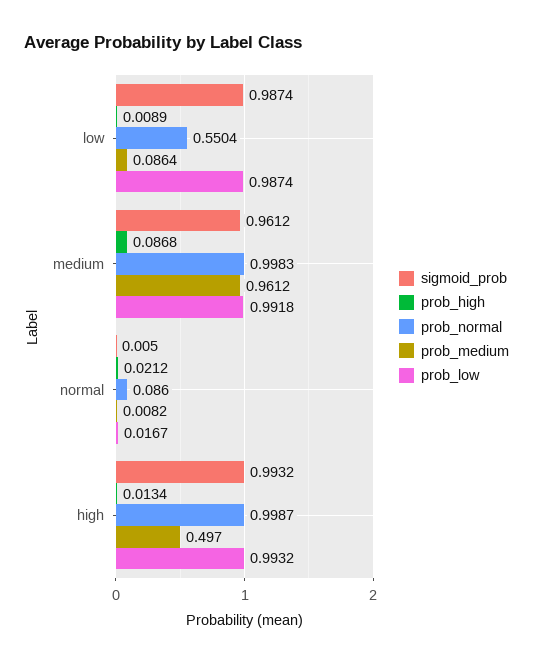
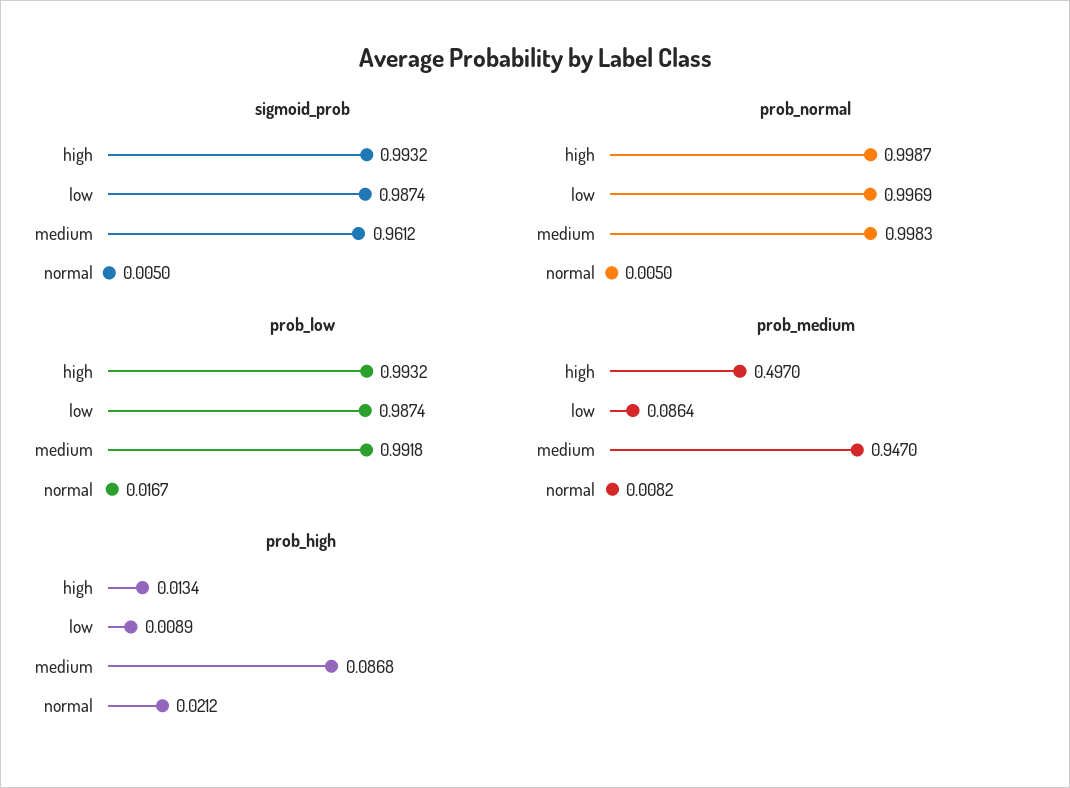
  {
    "sigmoid_prob": {
      "low": 0.9874,
      "medium": 0.9612,
      "normal": 0.005,
      "high": 0.9932
    },
    "prob_high": {
      "low": 0.0089,
      "medium": 0.0868,
      "normal": 0.0212,
      "high": 0.0134
    },
    "prob_normal": {
-     "low": 0.5504,
+     "low": 0.9969,
      "medium": 0.9983,
-     "normal": 0.086,
+     "normal": 0.005,
      "high": 0.9987
    },
    "prob_medium": {
      "low": 0.0864,
-     "medium": 0.9612,
+     "medium": 0.947,
      "normal": 0.0082,
      "high": 0.497
    },
    "prob_low": {
      "low": 0.9874,
      "medium": 0.9918,
      "normal": 0.0167,
      "high": 0.9932
    }
  }

